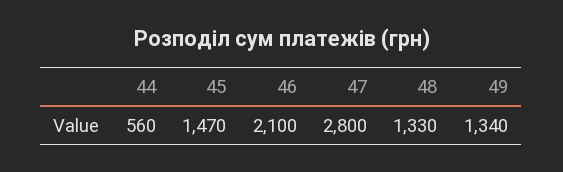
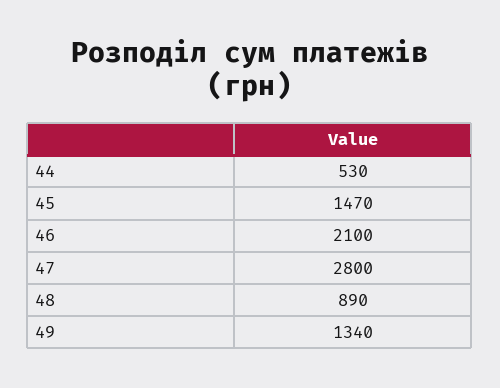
  {
-   "44": 560,
+   "44": 530,
    "45": 1470,
    "46": 2100,
    "47": 2800,
-   "48": 1330,
+   "48": 890,
    "49": 1340
  }

